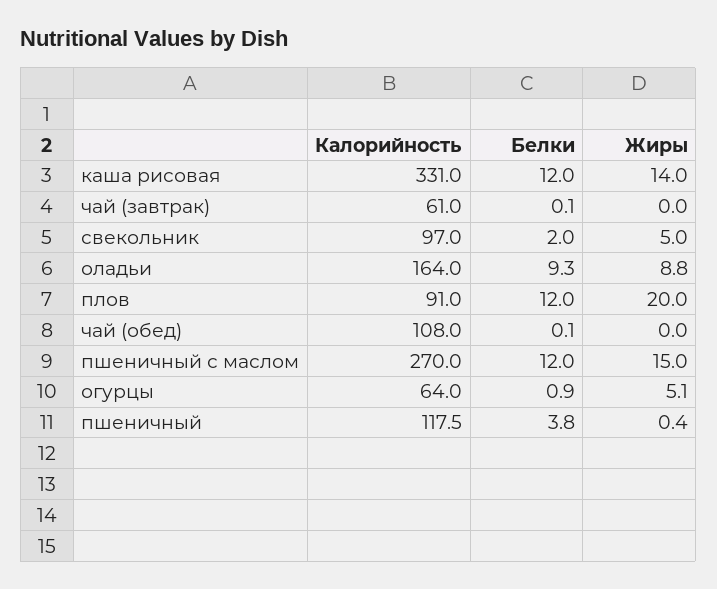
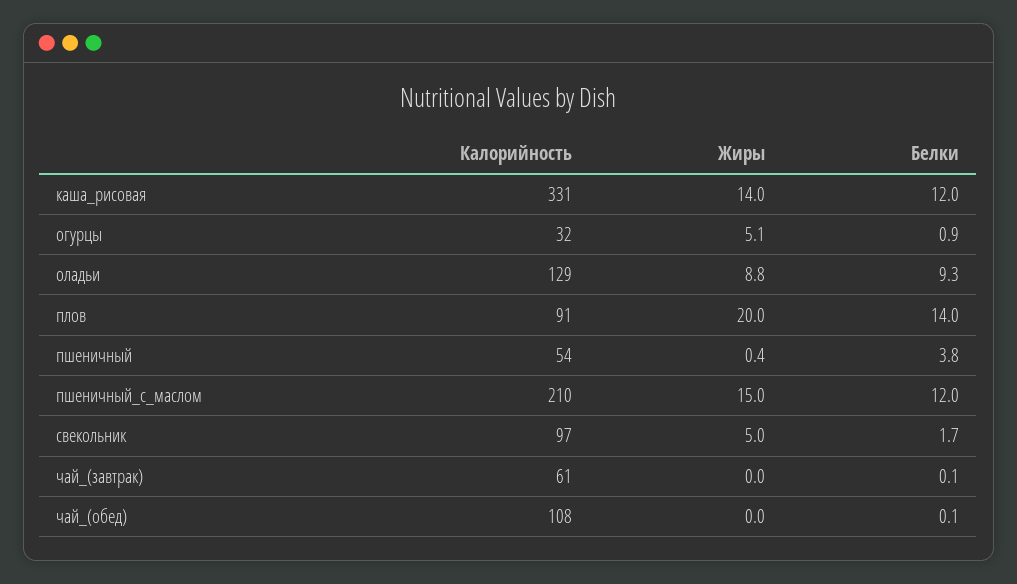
  {
    "Калорийность": {
      "каша рисовая": 331,
      "чай (завтрак)": 61,
      "свекольник": 97,
-     "оладьи": 164,
+     "оладьи": 129,
      "плов": 91,
      "чай (обед)": 108,
-     "пшеничный с маслом": 270,
+     "пшеничный с маслом": 210,
-     "огурцы": 64,
+     "огурцы": 32,
-     "пшеничный": 117.5
+     "пшеничный": 54
    },
    "Белки": {
      "каша рисовая": 12,
      "чай (завтрак)": 0.1,
-     "свекольник": 2,
+     "свекольник": 1.7,
      "оладьи": 9.3,
-     "плов": 12,
+     "плов": 14,
      "чай (обед)": 0.1,
      "пшеничный с маслом": 12,
      "огурцы": 0.9,
      "пшеничный": 3.8
    },
    "Жиры": {
      "каша рисовая": 14,
      "чай (завтрак)": 0,
      "свекольник": 5,
      "оладьи": 8.8,
      "плов": 20,
      "чай (обед)": 0,
      "пшеничный с маслом": 15,
      "огурцы": 5.1,
      "пшеничный": 0.4
    }
  }

